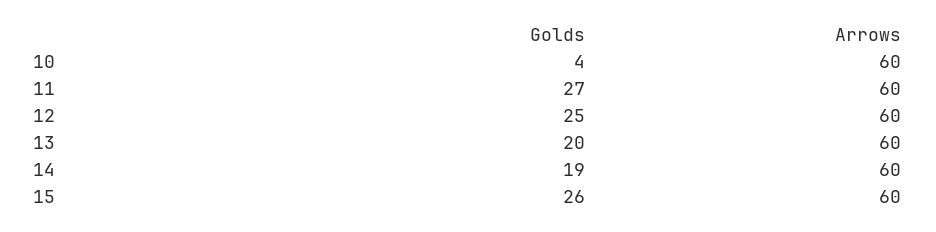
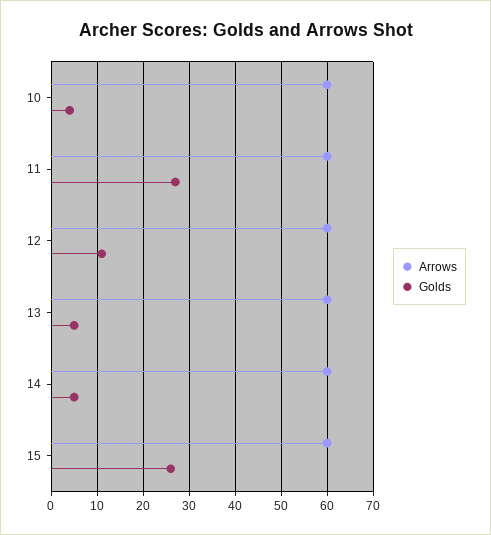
  {
    "Golds": {
      "10": 4,
      "11": 27,
-     "12": 25,
+     "12": 10,
-     "13": 20,
+     "13": 5,
-     "14": 19,
+     "14": 5,
      "15": 26
    },
    "Arrows": {
      "10": 60,
      "11": 60,
      "12": 60,
      "13": 60,
      "14": 60,
      "15": 60
    }
  }

